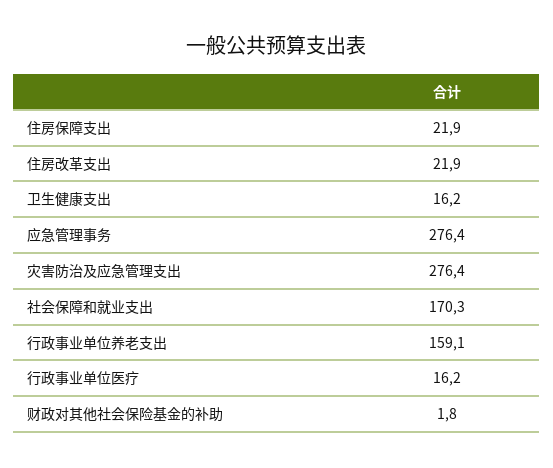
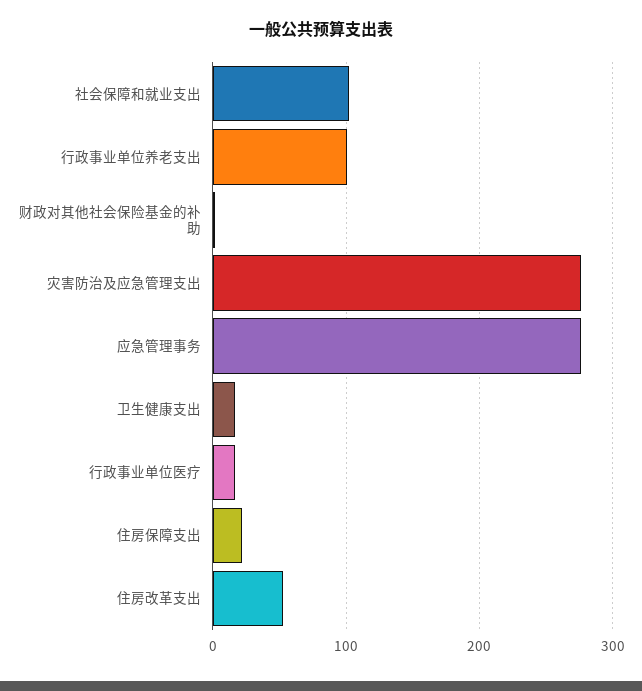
  {
    "住房保障支出": 21.9,
-   "住房改革支出": 21.9,
+   "住房改革支出": 50,
    "卫生健康支出": 16.2,
    "应急管理事务": 276.4,
    "灾害防治及应急管理支出": 276.4,
-   "社会保障和就业支出": 170.3,
+   "社会保障和就业支出": 100,
-   "行政事业单位养老支出": 159.1,
+   "行政事业单位养老支出": 100,
    "行政事业单位医疗": 16.2,
    "财政对其他社会保险基金的补助": 1.8
  }

